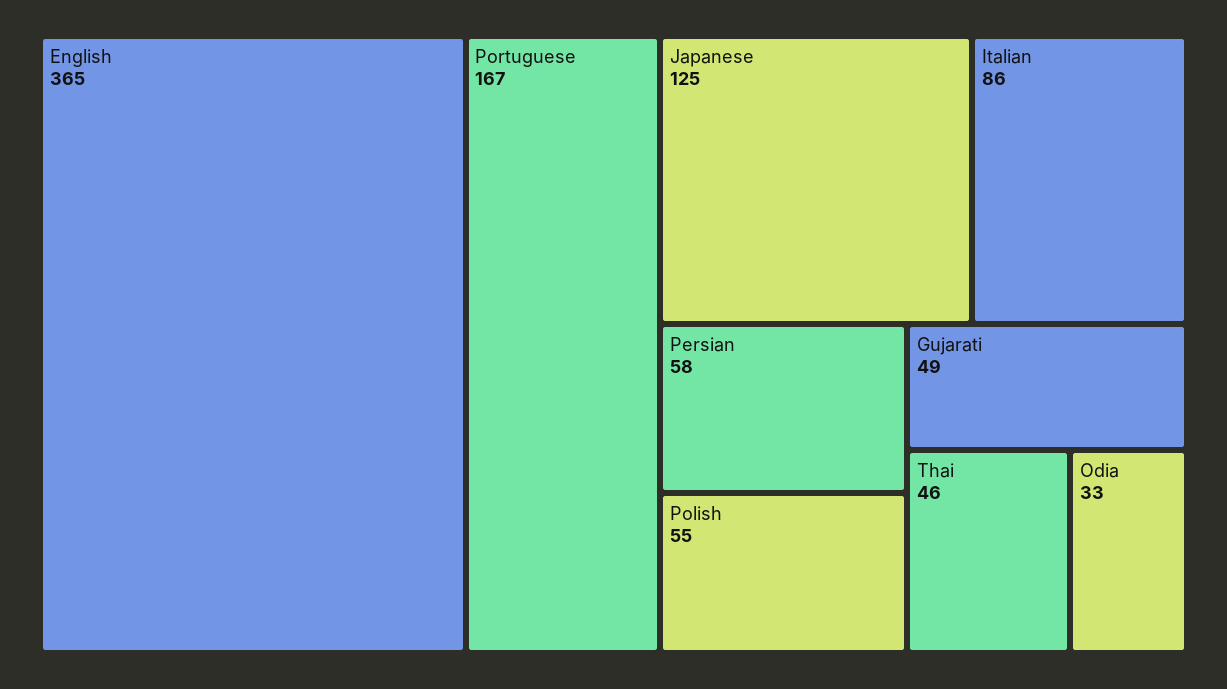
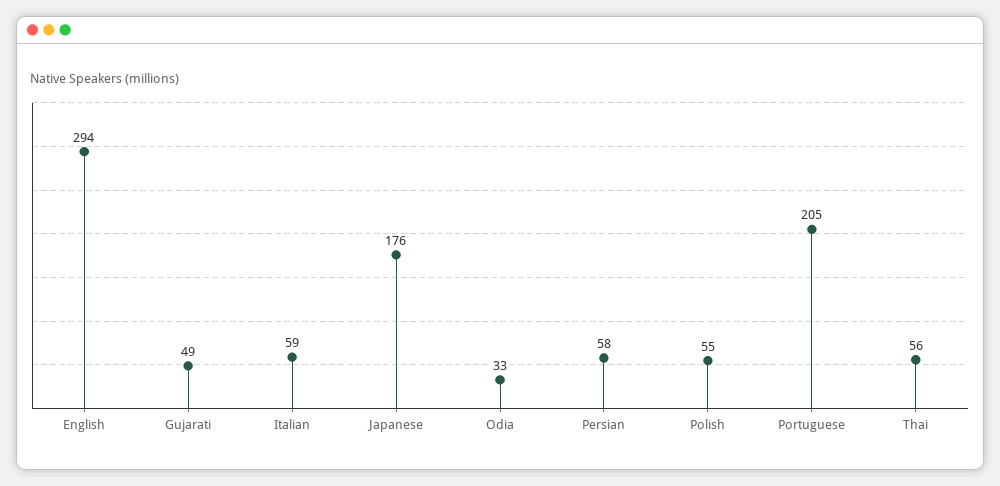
  {
-   "English": 365,
+   "English": 294,
-   "Portuguese": 167,
+   "Portuguese": 205,
-   "Japanese": 125,
+   "Japanese": 176,
-   "Italian": 86,
+   "Italian": 59,
    "Persian": 58,
    "Polish": 55,
    "Gujarati": 49,
-   "Thai": 46,
+   "Thai": 56,
    "Odia": 33
  }

